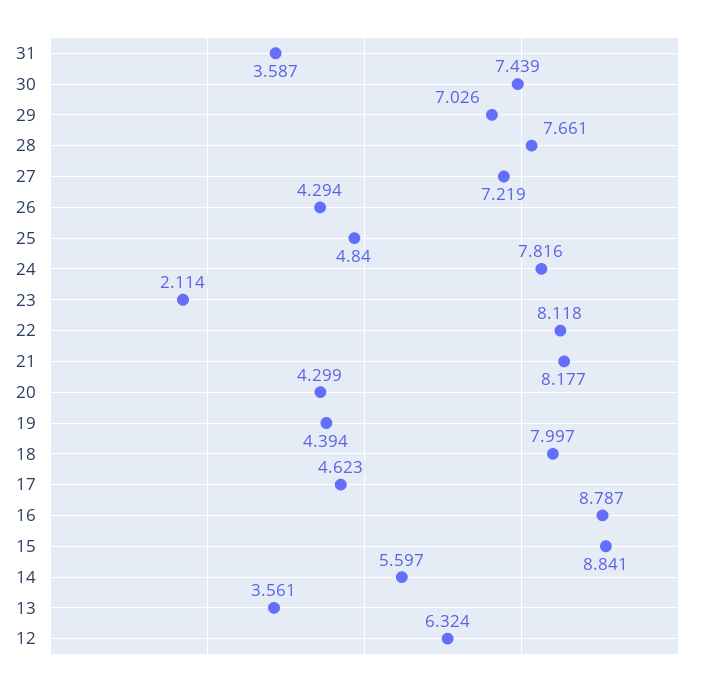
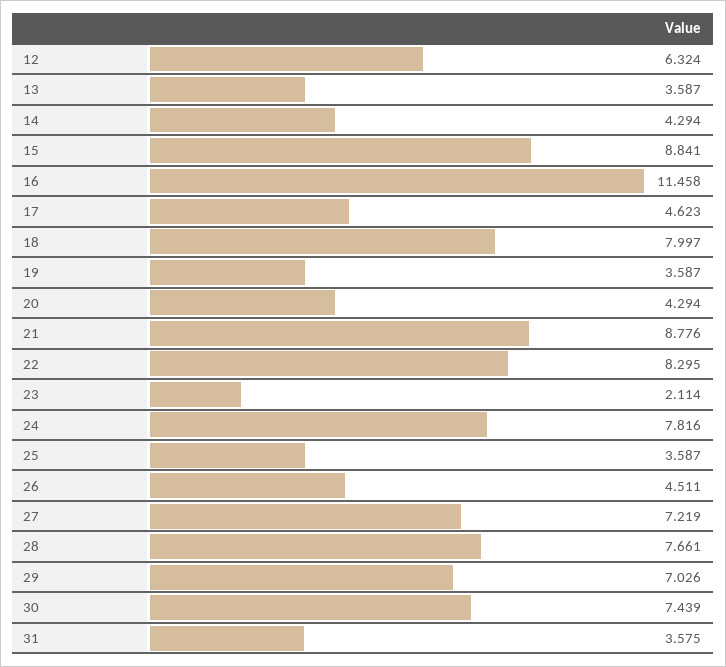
  {
-   "31": 3.587,
+   "31": 3.575,
    "30": 7.439,
    "29": 7.026,
    "28": 7.661,
    "27": 7.219,
-   "26": 4.294,
+   "26": 4.511,
-   "25": 4.84,
+   "25": 3.587,
    "24": 7.816,
    "23": 2.114,
-   "22": 8.118,
+   "22": 8.295,
-   "21": 8.177,
+   "21": 8.776,
-   "20": 4.299,
+   "20": 4.294,
-   "19": 4.394,
+   "19": 3.587,
    "18": 7.997,
    "17": 4.623,
-   "16": 8.787,
+   "16": 11.458,
    "15": 8.841,
-   "14": 5.597,
+   "14": 4.294,
-   "13": 3.561,
+   "13": 3.587,
    "12": 6.324
  }

